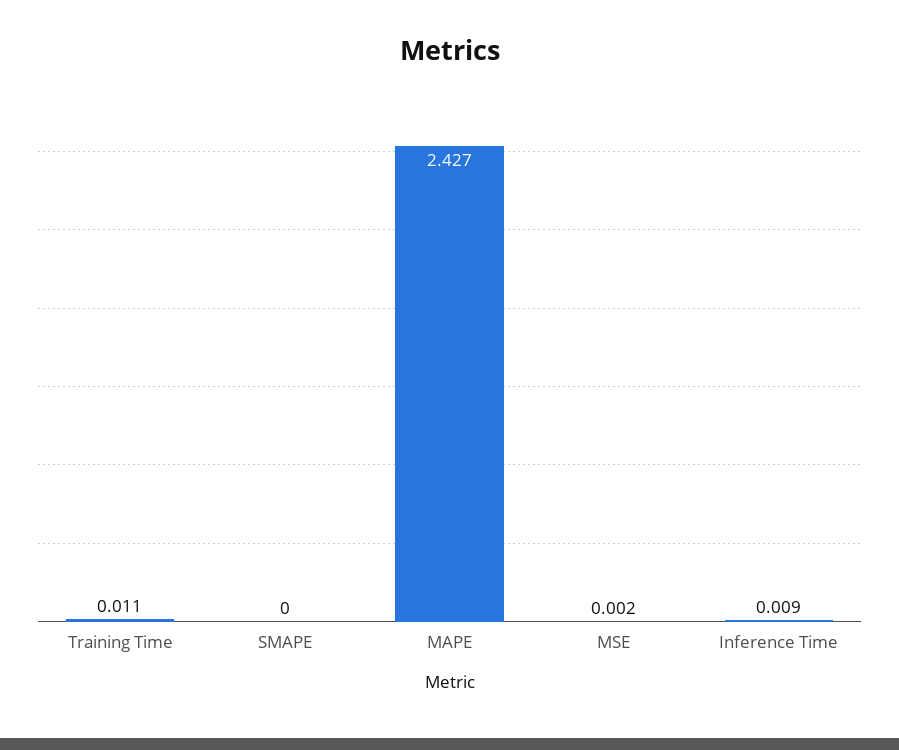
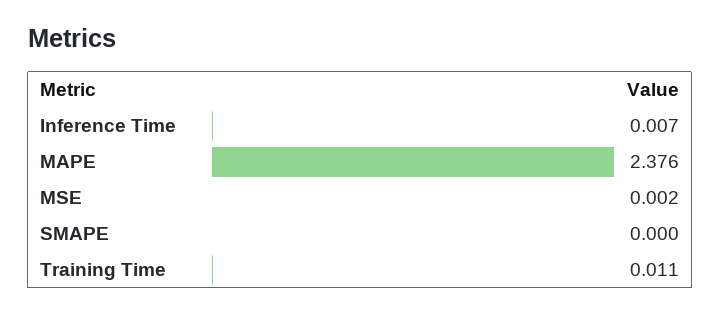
  {
    "Training Time": 0.011,
    "SMAPE": 0,
-   "MAPE": 2.427,
+   "MAPE": 2.376,
    "MSE": 0.002,
-   "Inference Time": 0.009
+   "Inference Time": 0.007
  }

